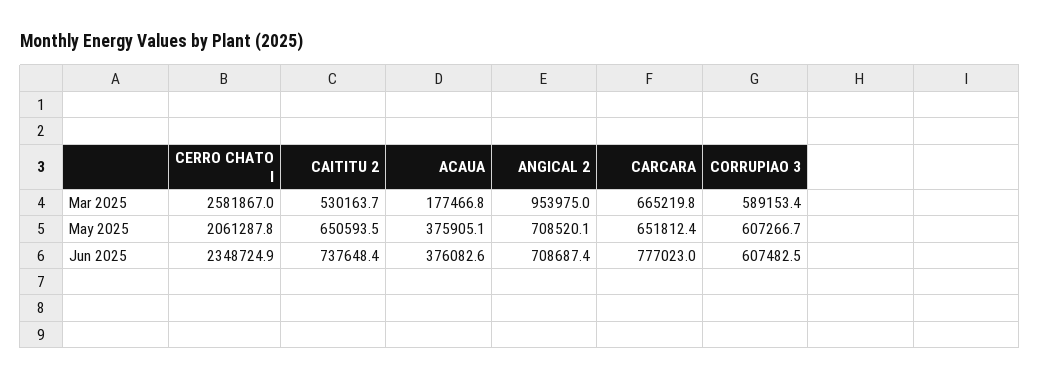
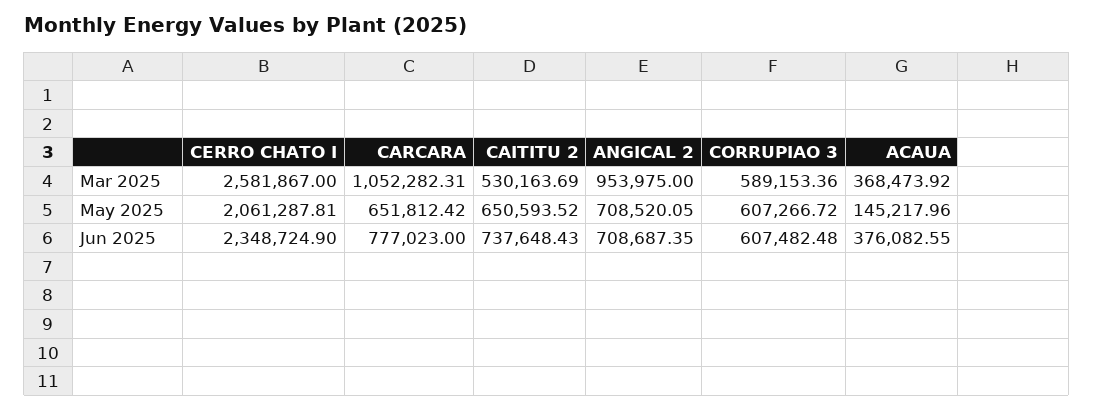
  {
    "CERRO CHATO I": {
      "Mar 2025": 2581867,
      "May 2025": 2061287.81,
      "Jun 2025": 2348724.9
    },
    "CAITITU 2": {
      "Mar 2025": 530163.69,
      "May 2025": 650593.52,
      "Jun 2025": 737648.43
    },
    "ACAUA": {
-     "Mar 2025": 177466.8,
+     "Mar 2025": 368473.92,
-     "May 2025": 375905.1,
+     "May 2025": 145217.96,
      "Jun 2025": 376082.55
    },
    "ANGICAL 2": {
      "Mar 2025": 953975,
      "May 2025": 708520.05,
      "Jun 2025": 708687.35
    },
    "CARCARA": {
-     "Mar 2025": 665219.8,
+     "Mar 2025": 1052282.31,
      "May 2025": 651812.42,
      "Jun 2025": 777023
    },
    "CORRUPIAO 3": {
      "Mar 2025": 589153.36,
      "May 2025": 607266.72,
      "Jun 2025": 607482.48
    }
  }

